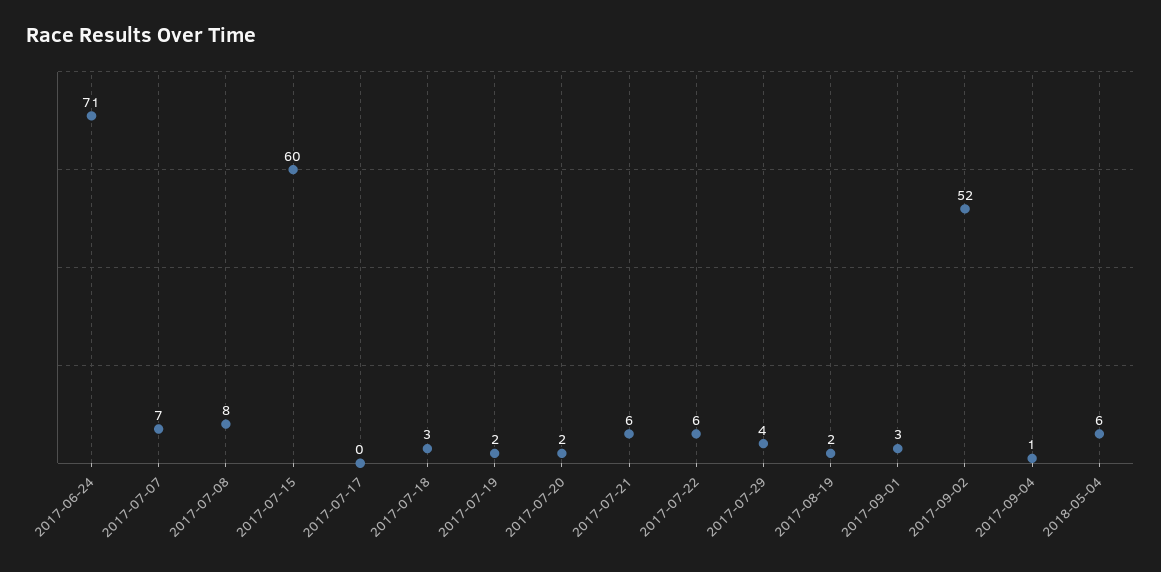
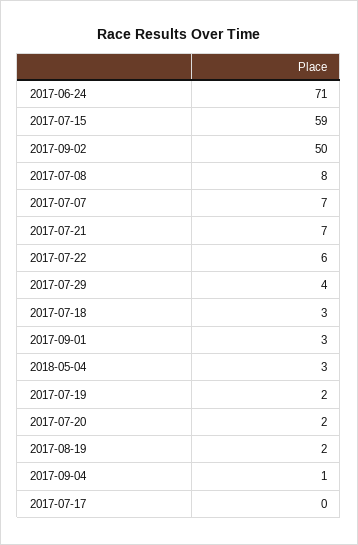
  {
    "2017-06-24": 71,
    "2017-07-07": 7,
    "2017-07-08": 8,
-   "2017-07-15": 60,
+   "2017-07-15": 59,
    "2017-07-17": 0,
    "2017-07-18": 3,
    "2017-07-19": 2,
    "2017-07-20": 2,
-   "2017-07-21": 6,
+   "2017-07-21": 7,
    "2017-07-22": 6,
    "2017-07-29": 4,
    "2017-08-19": 2,
    "2017-09-01": 3,
-   "2017-09-02": 52,
+   "2017-09-02": 50,
    "2017-09-04": 1,
-   "2018-05-04": 6
+   "2018-05-04": 3
  }

